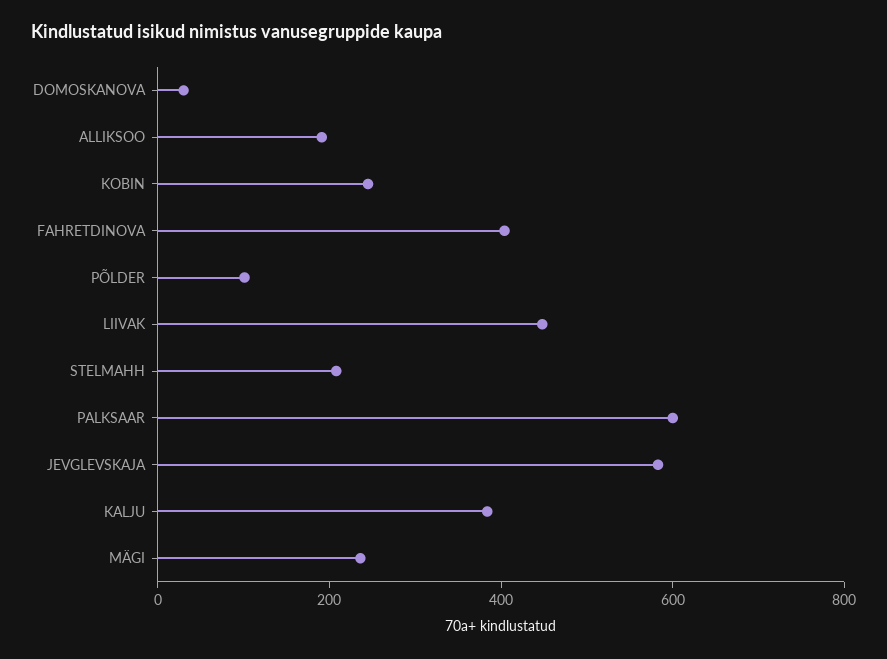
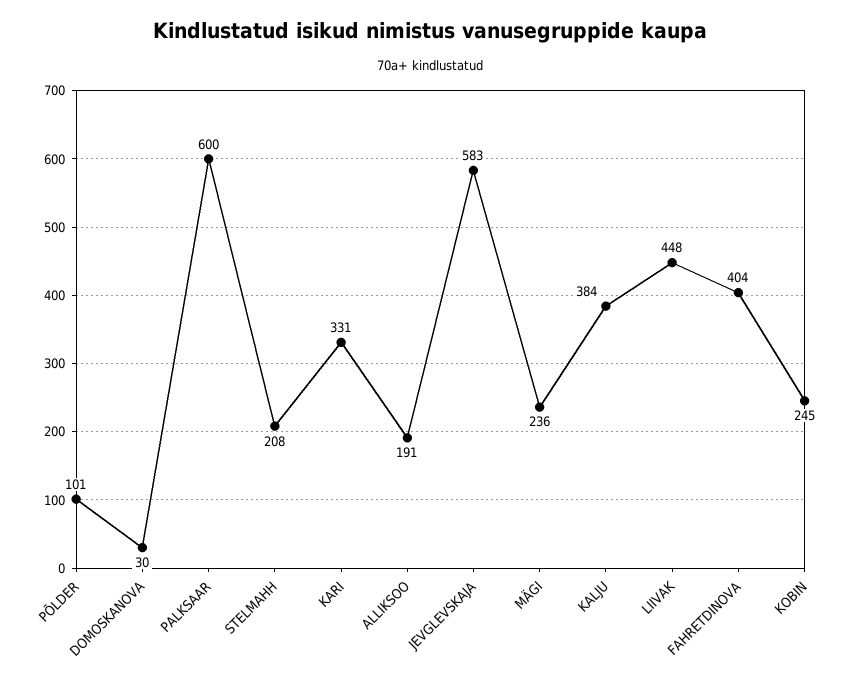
  {
    "DOMOSKANOVA": 30,
    "ALLIKSOO": 191,
    "KOBIN": 245,
    "FAHRETDINOVA": 404,
    "PÕLDER": 101,
    "LIIVAK": 448,
    "STELMAHH": 208,
    "PALKSAAR": 600,
    "JEVGLEVSKAJA": 583,
    "KALJU": 384,
-   "MÄGI": 236
+   "MÄGI": 236,
+   "KARI": 331
  }

